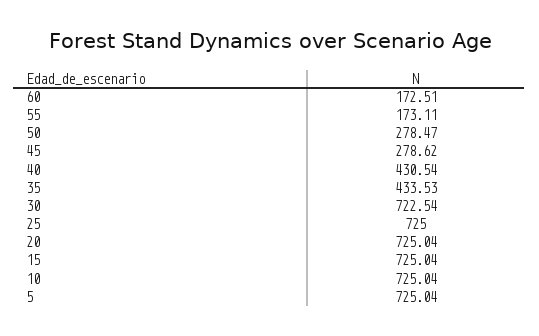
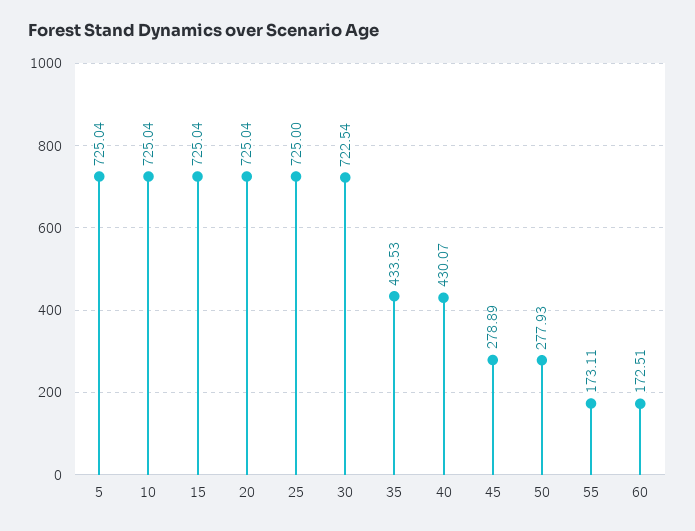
  {
    "60": 172.51,
    "55": 173.11,
-   "50": 278.47,
+   "50": 277.93,
-   "45": 278.62,
+   "45": 278.89,
-   "40": 430.54,
+   "40": 430.07,
    "35": 433.53,
    "30": 722.54,
    "25": 725,
    "20": 725.04,
    "15": 725.04,
    "10": 725.04,
    "5": 725.04
  }

